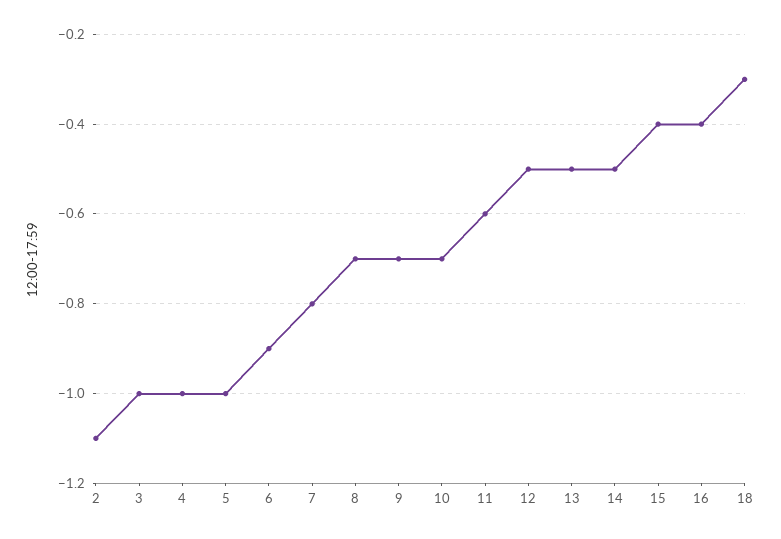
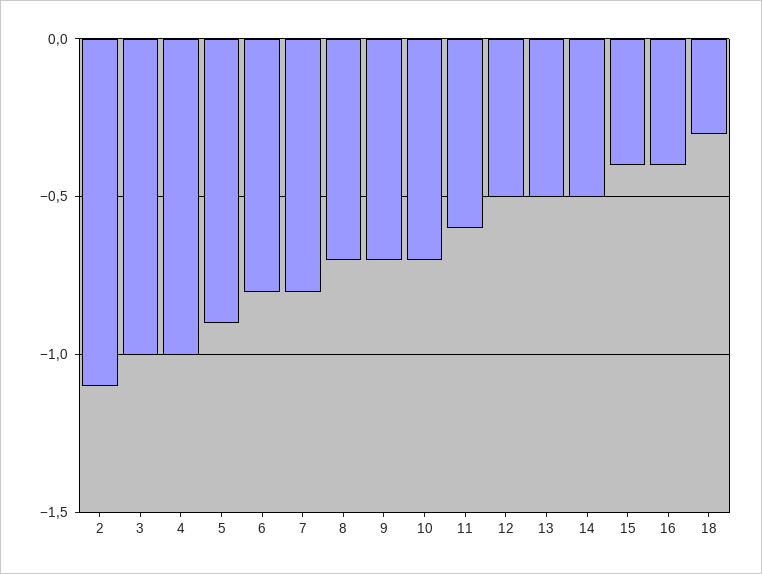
  {
    "2": -1.1,
    "3": -1,
    "4": -1,
-   "5": -1,
+   "5": -0.9,
-   "6": -0.9,
+   "6": -0.8,
    "7": -0.8,
    "8": -0.7,
    "9": -0.7,
    "10": -0.7,
    "11": -0.6,
    "12": -0.5,
    "13": -0.5,
    "14": -0.5,
    "15": -0.4,
    "16": -0.4,
    "18": -0.3
  }

